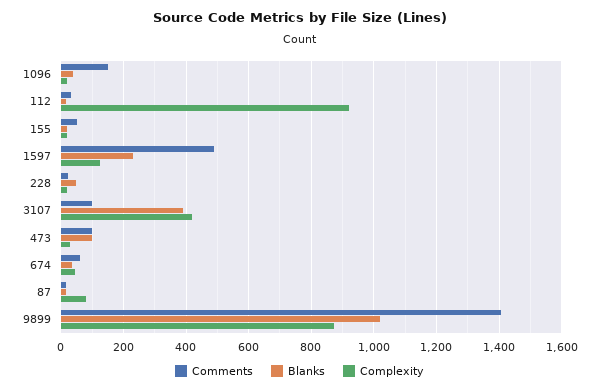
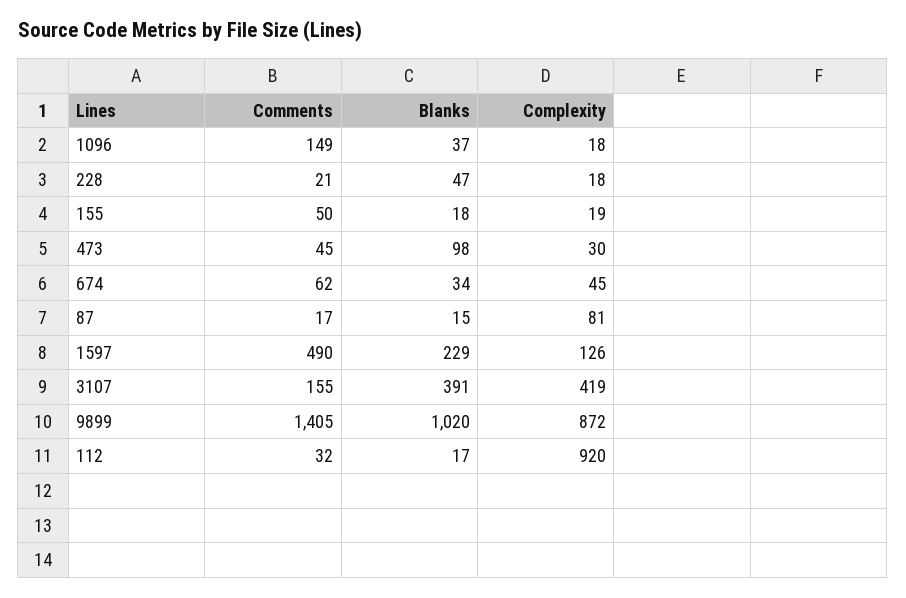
  {
    "Comments": {
      "1096": 149,
      "112": 32,
      "155": 50,
      "1597": 490,
      "228": 21,
-     "3107": 100,
+     "3107": 155,
-     "473": 100,
+     "473": 45,
      "674": 62,
      "87": 17,
      "9899": 1405
    },
    "Blanks": {
      "1096": 37,
      "112": 17,
      "155": 18,
      "1597": 229,
      "228": 47,
      "3107": 391,
      "473": 98,
      "674": 34,
      "87": 15,
      "9899": 1020
    },
    "Complexity": {
      "1096": 18,
      "112": 920,
      "155": 19,
      "1597": 126,
      "228": 18,
      "3107": 419,
      "473": 30,
      "674": 45,
      "87": 81,
      "9899": 872
    }
  }

